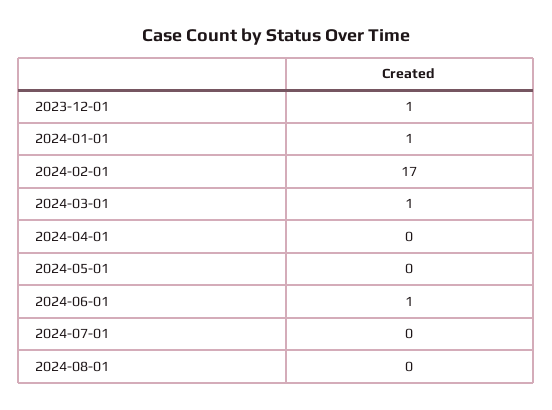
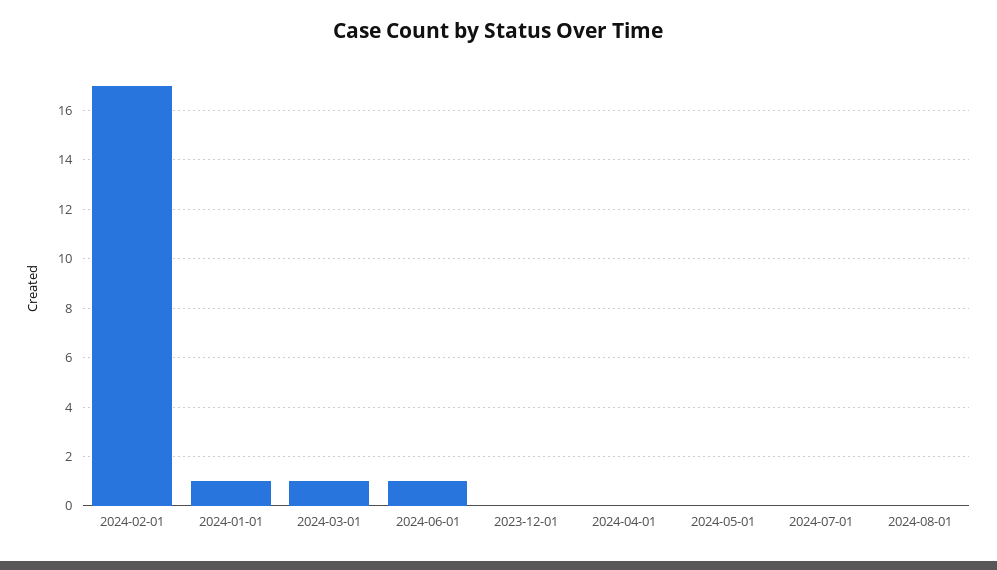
  {
-   "2023-12-01": 1,
+   "2023-12-01": 0,
    "2024-01-01": 1,
    "2024-02-01": 17,
    "2024-03-01": 1,
    "2024-04-01": 0,
    "2024-05-01": 0,
    "2024-06-01": 1,
    "2024-07-01": 0,
    "2024-08-01": 0
  }

